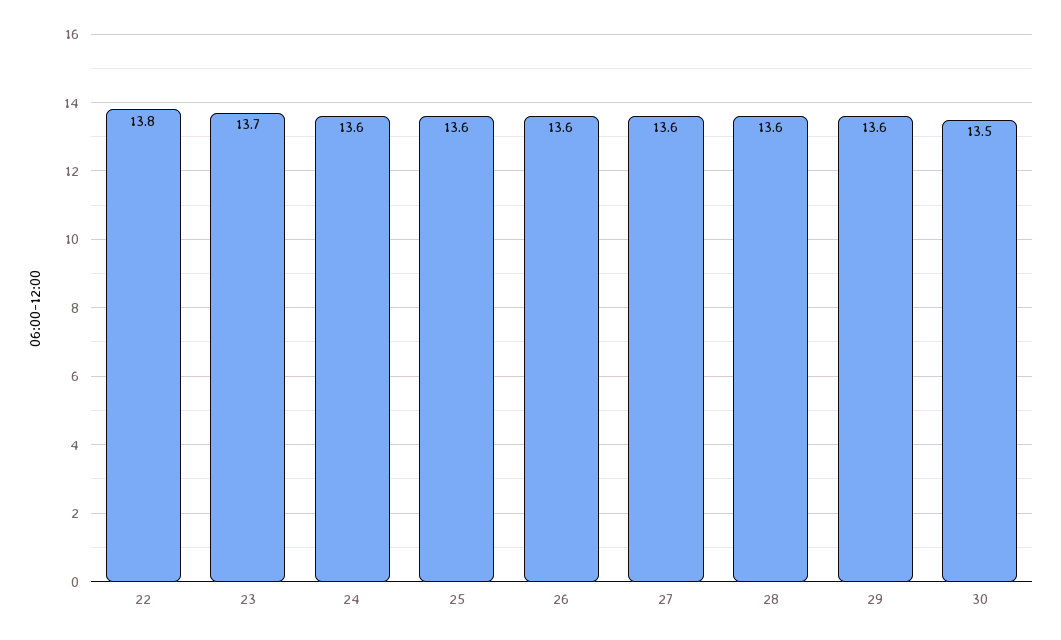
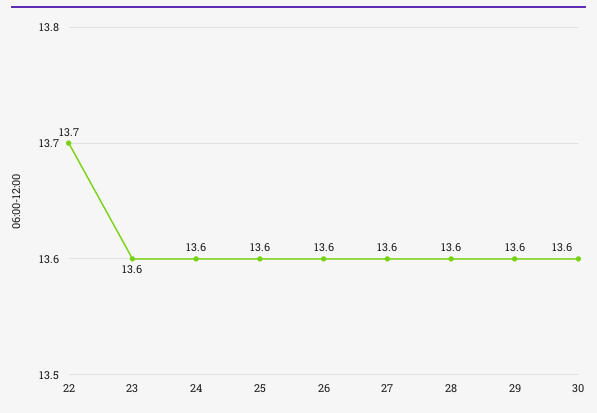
  {
-   "22": 13.8,
+   "22": 13.7,
-   "23": 13.7,
+   "23": 13.6,
    "24": 13.6,
    "25": 13.6,
    "26": 13.6,
    "27": 13.6,
    "28": 13.6,
    "29": 13.6,
-   "30": 13.5
+   "30": 13.6
  }

